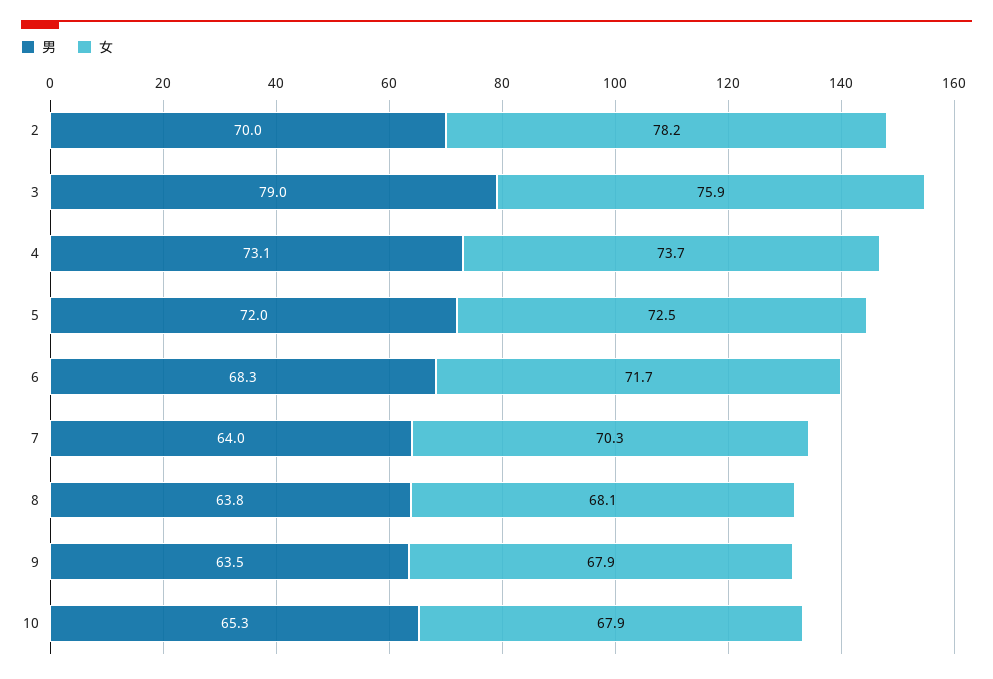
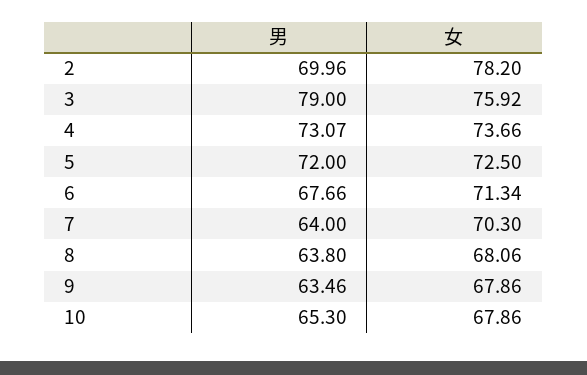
  {
    "男": {
      "2": 69.96,
      "3": 79,
      "4": 73.07,
      "5": 72,
-     "6": 68.3,
+     "6": 67.66,
      "7": 64,
      "8": 63.8,
      "9": 63.46,
      "10": 65.3
    },
    "女": {
      "2": 78.2,
      "3": 75.92,
      "4": 73.66,
      "5": 72.5,
-     "6": 71.7,
+     "6": 71.34,
      "7": 70.3,
      "8": 68.06,
      "9": 67.86,
      "10": 67.86
    }
  }

